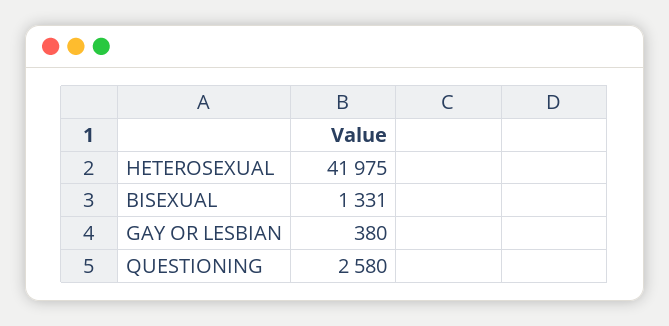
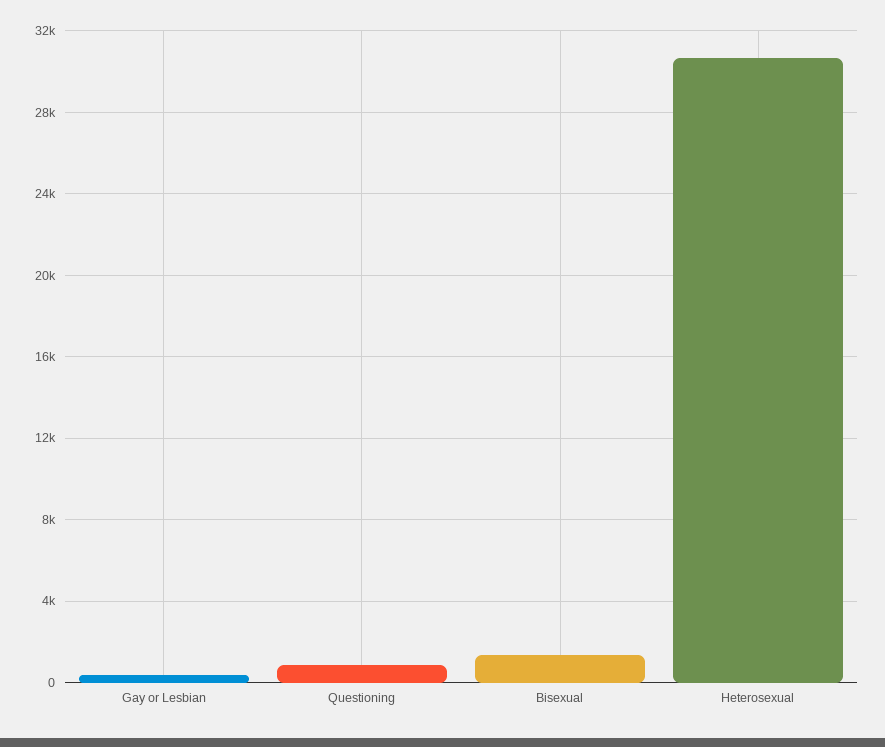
  {
-   "HETEROSEXUAL": 41975,
+   "HETEROSEXUAL": 30500,
    "BISEXUAL": 1331,
    "GAY OR LESBIAN": 380,
-   "QUESTIONING": 2580
+   "QUESTIONING": 1000
  }

